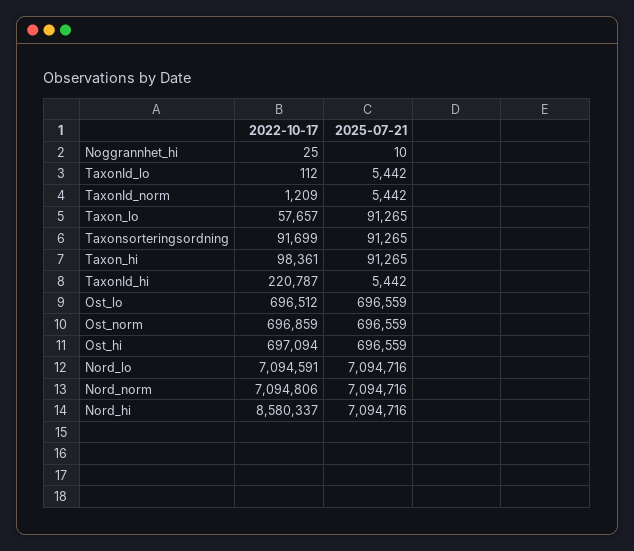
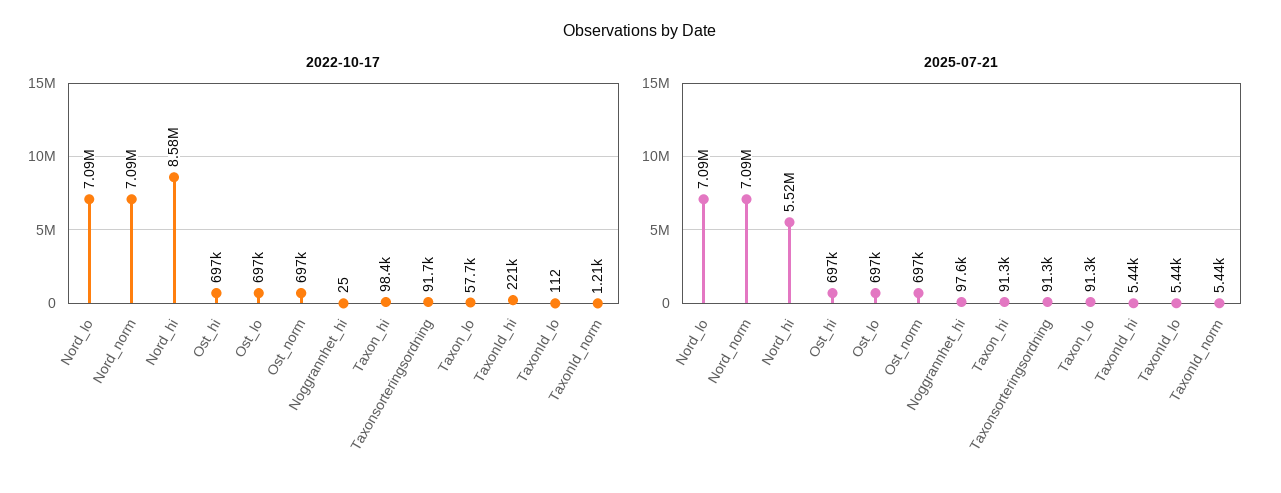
  {
    "2022-10-17": {
      "Noggrannhet_hi": 25,
      "TaxonId_lo": 112,
      "TaxonId_norm": 1209,
      "Taxon_lo": 57657,
      "Taxonsorteringsordning": 91699,
      "Taxon_hi": 98361,
      "TaxonId_hi": 220787,
      "Ost_lo": 696512,
      "Ost_norm": 696859,
      "Ost_hi": 697094,
      "Nord_lo": 7094591,
      "Nord_norm": 7094806,
      "Nord_hi": 8580337
    },
    "2025-07-21": {
-     "Noggrannhet_hi": 10,
+     "Noggrannhet_hi": 97600,
      "TaxonId_lo": 5442,
      "TaxonId_norm": 5442,
      "Taxon_lo": 91265,
      "Taxonsorteringsordning": 91265,
      "Taxon_hi": 91265,
      "TaxonId_hi": 5442,
      "Ost_lo": 696559,
      "Ost_norm": 696559,
      "Ost_hi": 696559,
      "Nord_lo": 7094716,
      "Nord_norm": 7094716,
-     "Nord_hi": 7094716
+     "Nord_hi": 5520000
    }
  }

